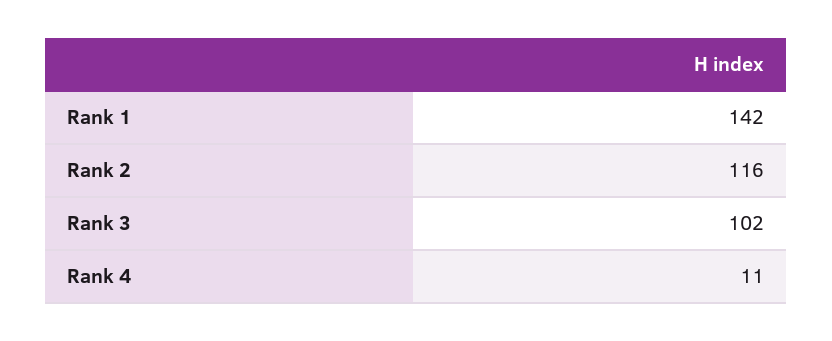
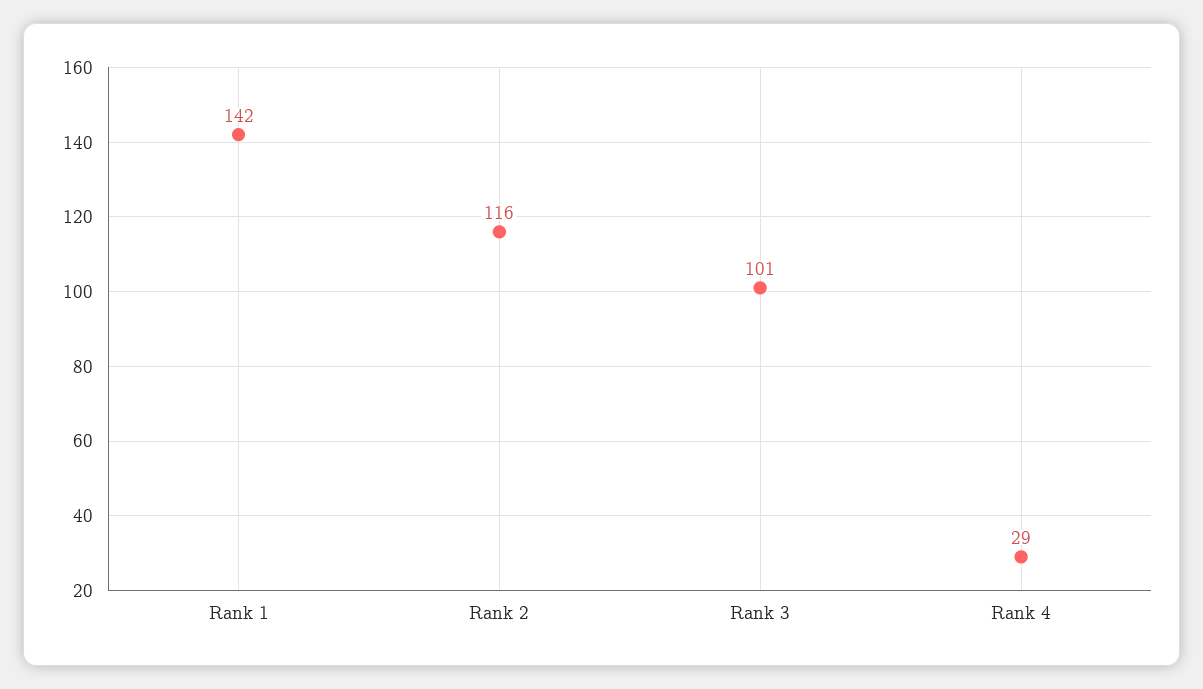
  {
    "Rank 1": 142,
    "Rank 2": 116,
-   "Rank 3": 102,
+   "Rank 3": 101,
-   "Rank 4": 11
+   "Rank 4": 29
  }

